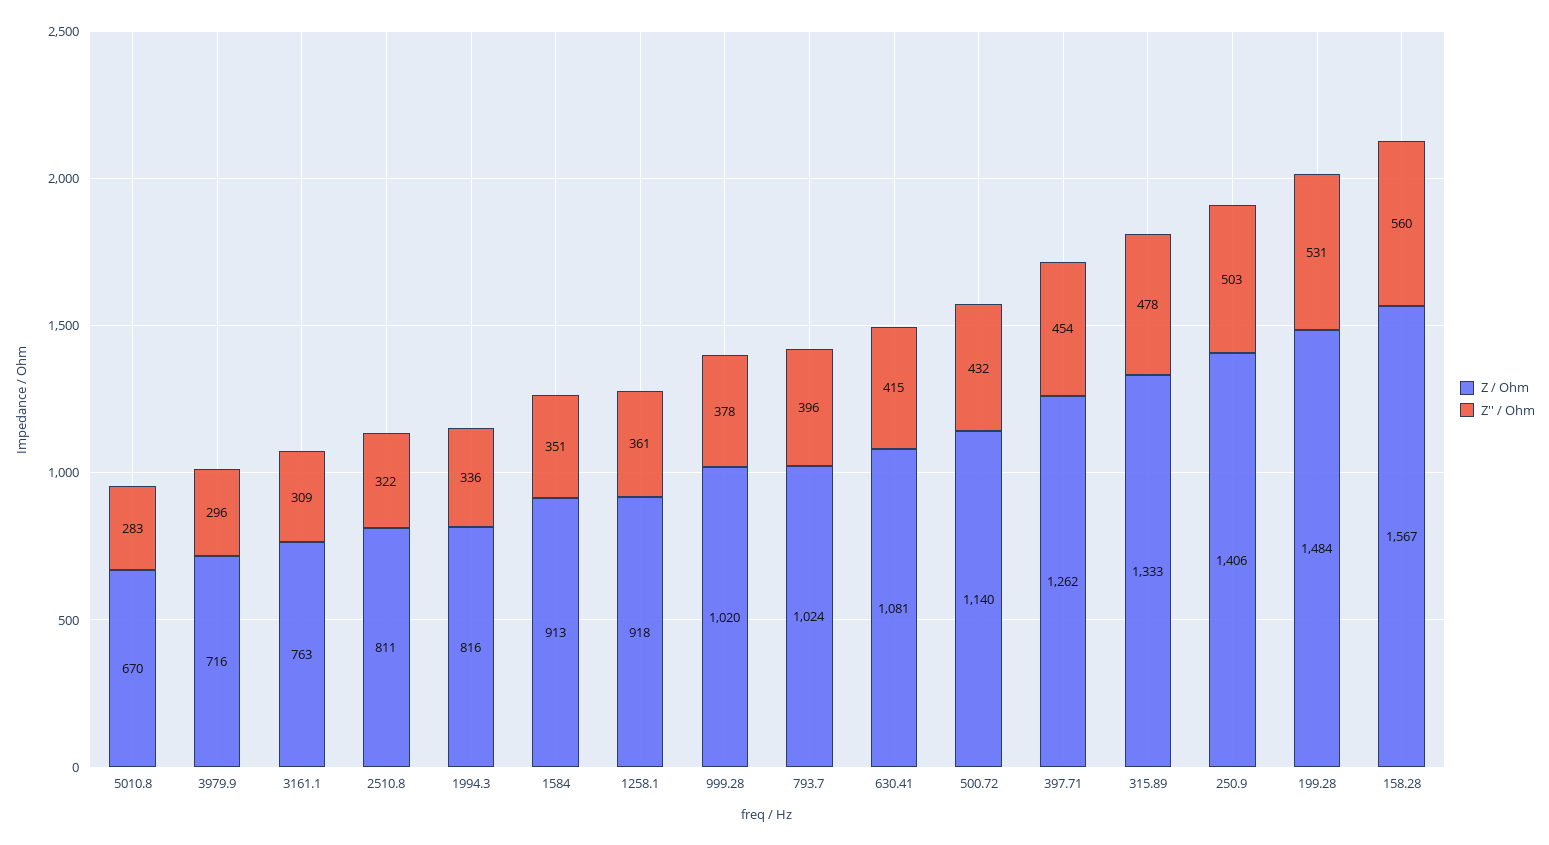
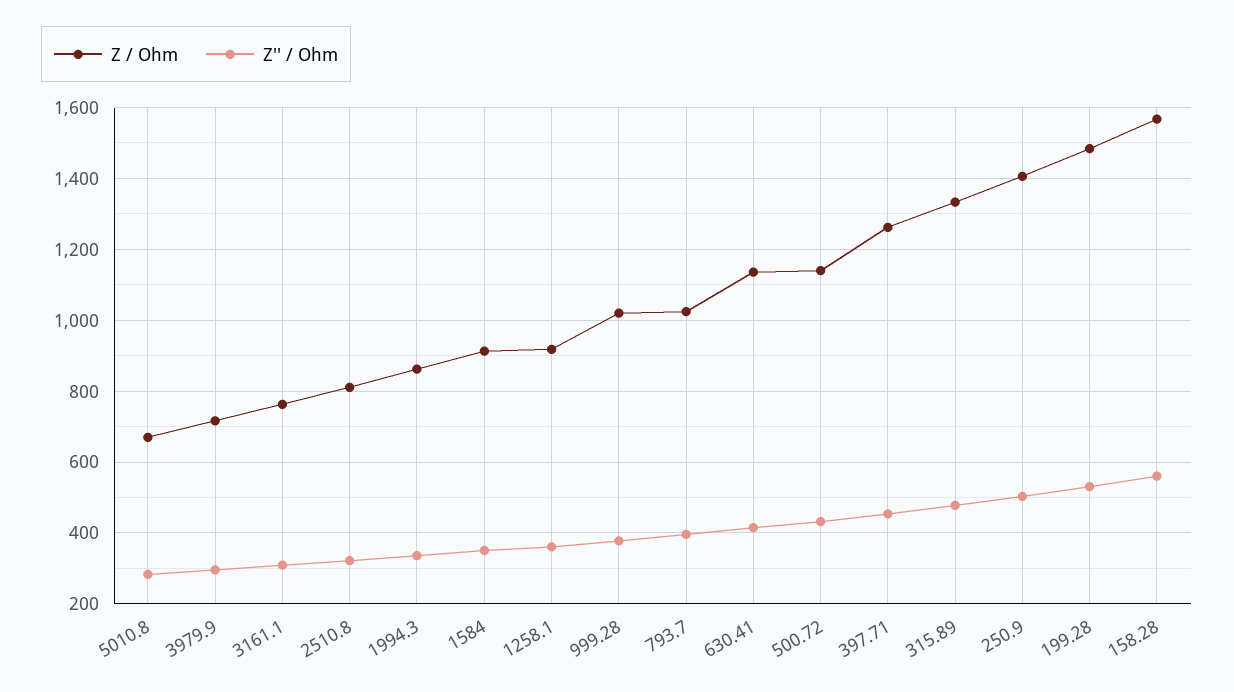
  {
    "Z / Ohm": {
      "5010.8": 670,
      "3979.9": 716,
      "3161.1": 763,
      "2510.8": 811,
-     "1994.3": 816,
+     "1994.3": 860,
      "1584": 913,
      "1258.1": 918,
      "999.28": 1020,
      "793.7": 1024,
-     "630.41": 1081,
+     "630.41": 1140,
      "500.72": 1140,
      "397.71": 1262,
      "315.89": 1333,
      "250.9": 1406,
      "199.28": 1484,
      "158.28": 1567
    },
    "Z'' / Ohm": {
      "5010.8": 283,
      "3979.9": 296,
      "3161.1": 309,
      "2510.8": 322,
      "1994.3": 336,
      "1584": 351,
      "1258.1": 361,
      "999.28": 378,
      "793.7": 396,
      "630.41": 415,
      "500.72": 432,
      "397.71": 454,
      "315.89": 478,
      "250.9": 503,
      "199.28": 531,
      "158.28": 560
    }
  }

